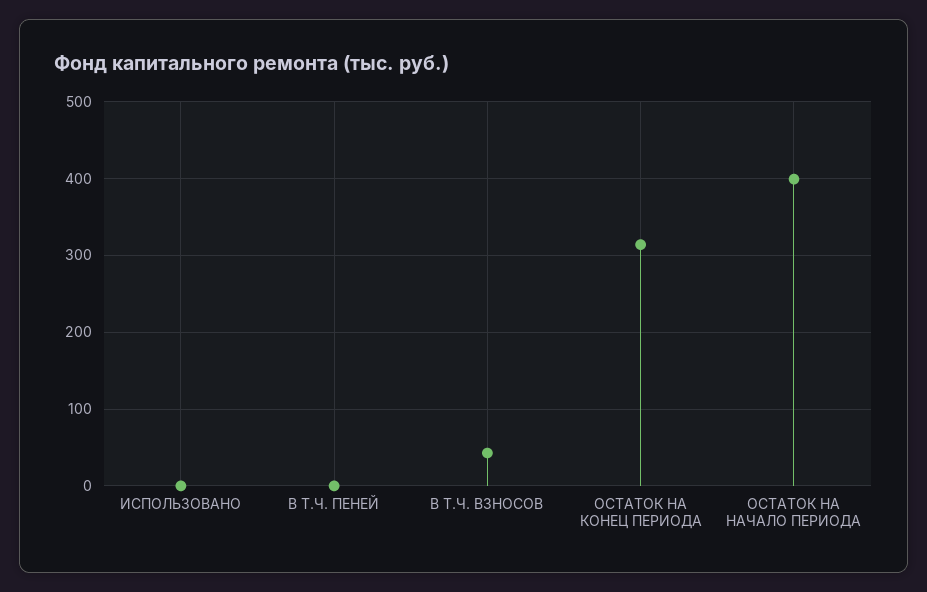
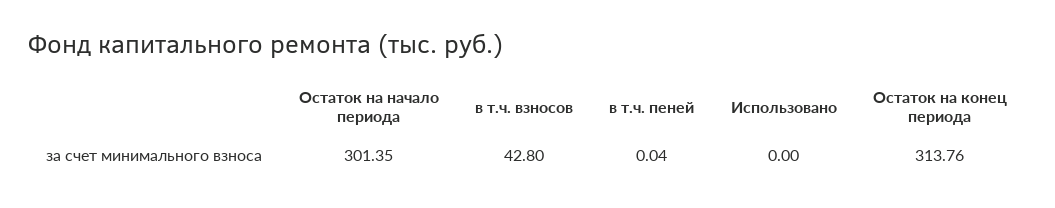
  {
    "ИСПОЛЬЗОВАНО": 0,
    "В Т.Ч. ПЕНЕЙ": 0.04,
    "В Т.Ч. ВЗНОСОВ": 42.8,
    "ОСТАТОК НА КОНЕЦ ПЕРИОДА": 313.76,
-   "ОСТАТОК НА НАЧАЛО ПЕРИОДА": 400
+   "ОСТАТОК НА НАЧАЛО ПЕРИОДА": 301.35
  }

